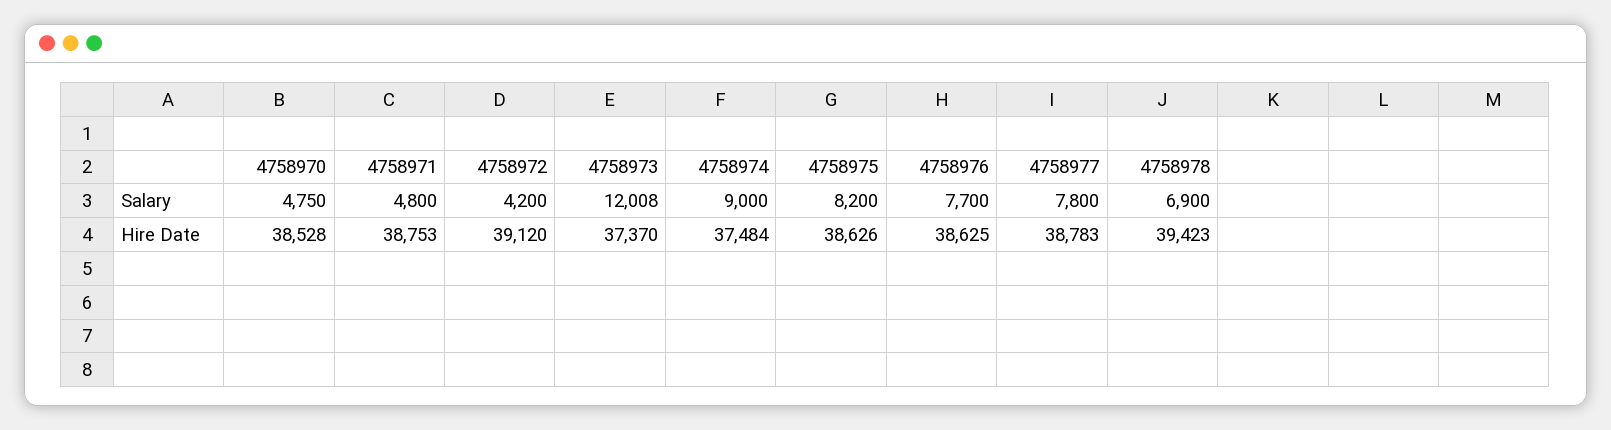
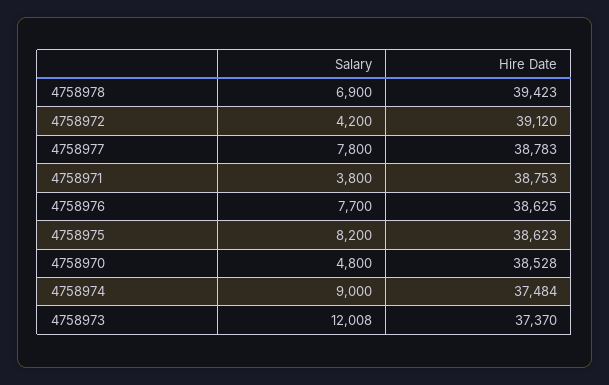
  {
    "4758970": {
-     "Salary": 4750,
+     "Salary": 4800,
      "Hire Date": 38528
    },
    "4758971": {
-     "Salary": 4800,
+     "Salary": 3800,
      "Hire Date": 38753
    },
    "4758972": {
      "Salary": 4200,
      "Hire Date": 39120
    },
    "4758973": {
      "Salary": 12008,
      "Hire Date": 37370
    },
    "4758974": {
      "Salary": 9000,
      "Hire Date": 37484
    },
    "4758975": {
      "Salary": 8200,
-     "Hire Date": 38626
+     "Hire Date": 38623
    },
    "4758976": {
      "Salary": 7700,
      "Hire Date": 38625
    },
    "4758977": {
      "Salary": 7800,
      "Hire Date": 38783
    },
    "4758978": {
      "Salary": 6900,
      "Hire Date": 39423
    }
  }

